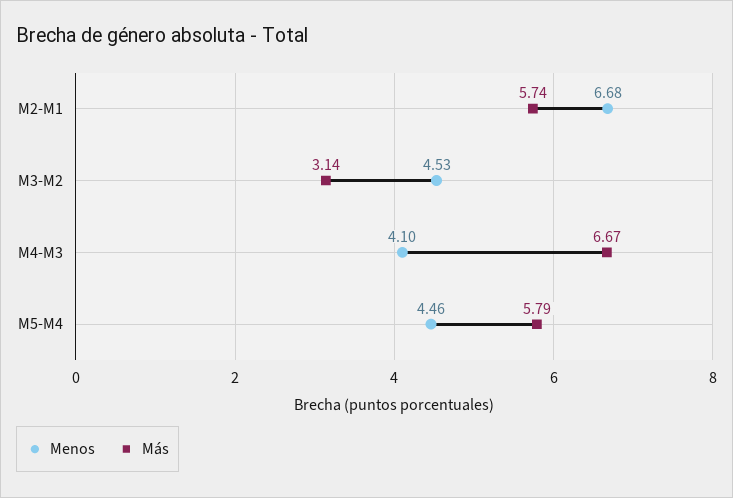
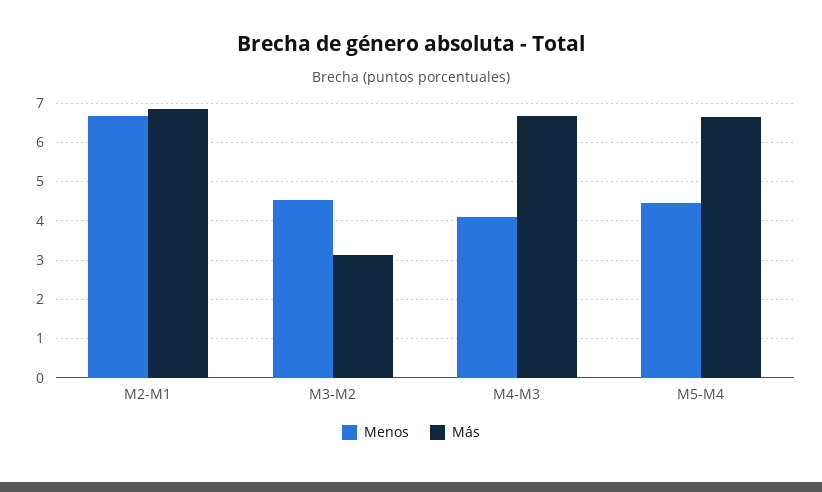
  {
    "Menos": {
      "M2-M1": 6.68,
      "M3-M2": 4.53,
      "M4-M3": 4.1,
      "M5-M4": 4.46
    },
    "Más": {
-     "M2-M1": 5.74,
+     "M2-M1": 6.8,
      "M3-M2": 3.14,
      "M4-M3": 6.67,
-     "M5-M4": 5.79
+     "M5-M4": 6.6
    }
  }

